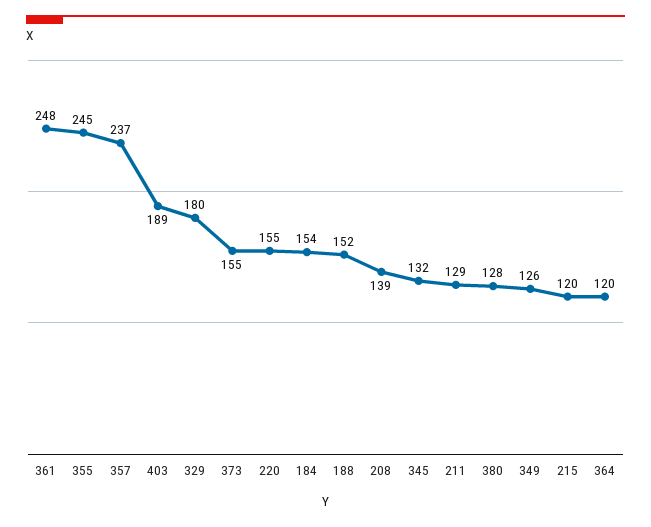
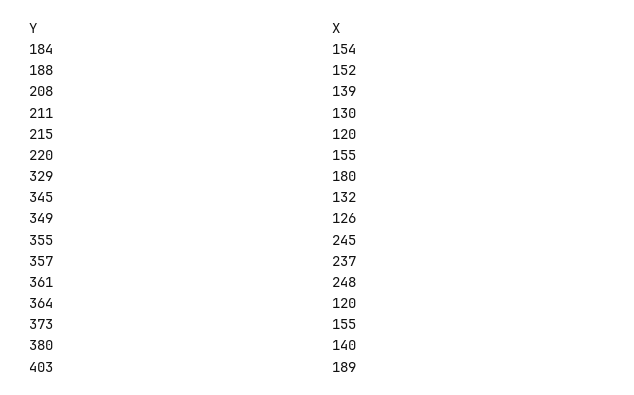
  {
    "361": 248,
    "355": 245,
    "357": 237,
    "403": 189,
    "329": 180,
    "373": 155,
    "220": 155,
    "184": 154,
    "188": 152,
    "208": 139,
    "345": 132,
-   "211": 129,
+   "211": 130,
-   "380": 128,
+   "380": 140,
    "349": 126,
    "215": 120,
    "364": 120
  }

